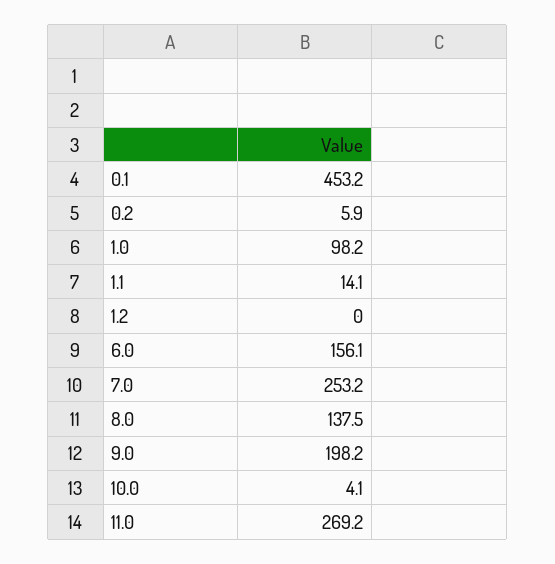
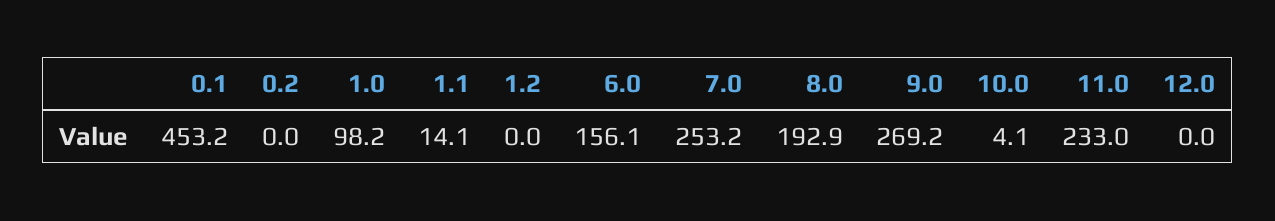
  {
    "0.1": 453.2,
-   "0.2": 5.9,
+   "0.2": 0,
    "1.0": 98.2,
    "1.1": 14.1,
    "1.2": 0,
    "6.0": 156.1,
    "7.0": 253.2,
-   "8.0": 137.5,
+   "8.0": 192.9,
-   "9.0": 198.2,
+   "9.0": 269.2,
    "10.0": 4.1,
-   "11.0": 269.2
+   "11.0": 233,
+   "12.0": 0
  }

